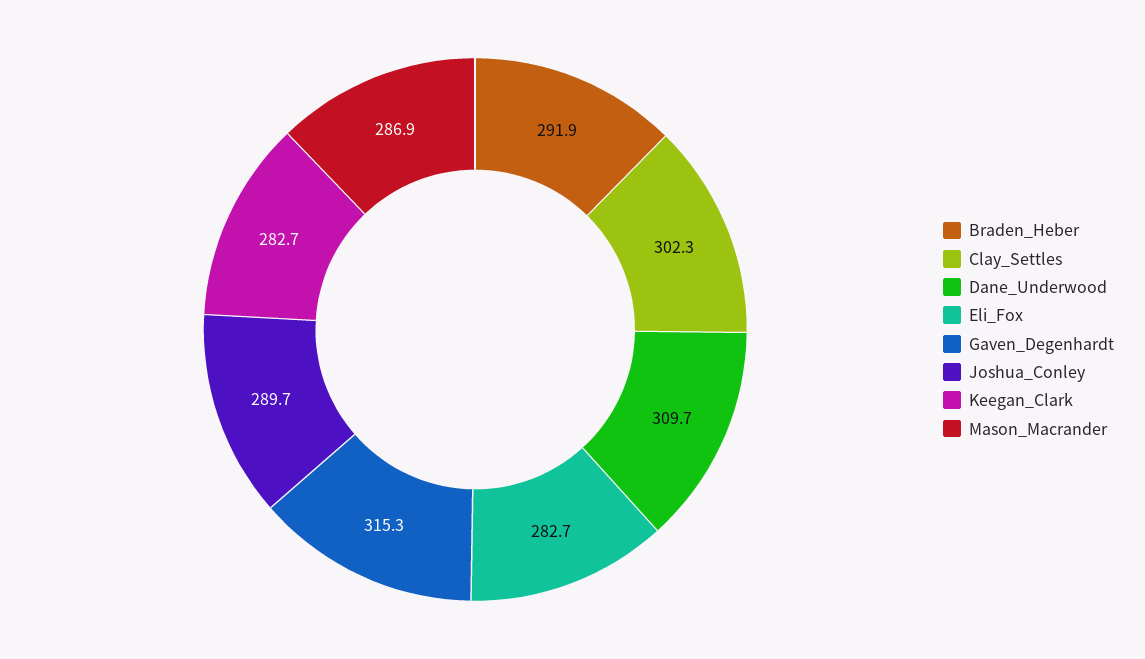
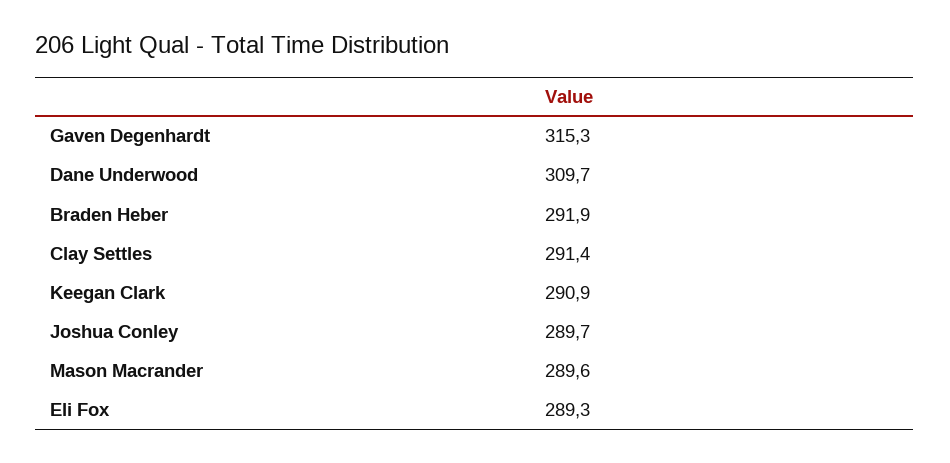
  {
    "Braden_Heber": 291.9,
-   "Clay_Settles": 302.3,
+   "Clay_Settles": 291.4,
    "Dane_Underwood": 309.7,
-   "Eli_Fox": 282.7,
+   "Eli_Fox": 289.3,
    "Gaven_Degenhardt": 315.3,
    "Joshua_Conley": 289.7,
-   "Keegan_Clark": 282.7,
+   "Keegan_Clark": 290.9,
-   "Mason_Macrander": 286.9
+   "Mason_Macrander": 289.6
  }

